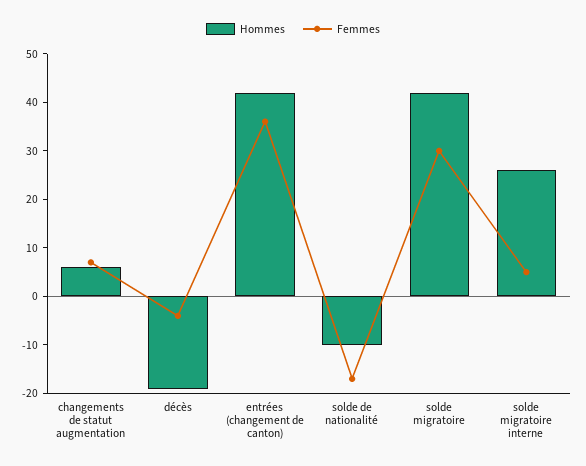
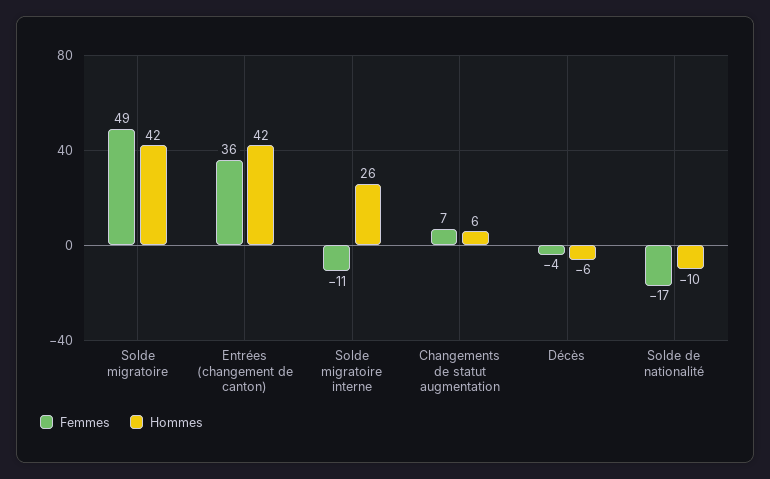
  {
    "Hommes": {
      "changements de statut augmentation": 6,
-     "décès": -20,
+     "décès": -6,
      "entrées (changement de canton)": 42,
      "solde de nationalité": -10,
      "solde migratoire": 42,
      "solde migratoire interne": 26
    },
    "Femmes": {
      "changements de statut augmentation": 7,
      "décès": -4,
      "entrées (changement de canton)": 36,
      "solde de nationalité": -17,
-     "solde migratoire": 30,
+     "solde migratoire": 49,
-     "solde migratoire interne": 5
+     "solde migratoire interne": -11
    }
  }

